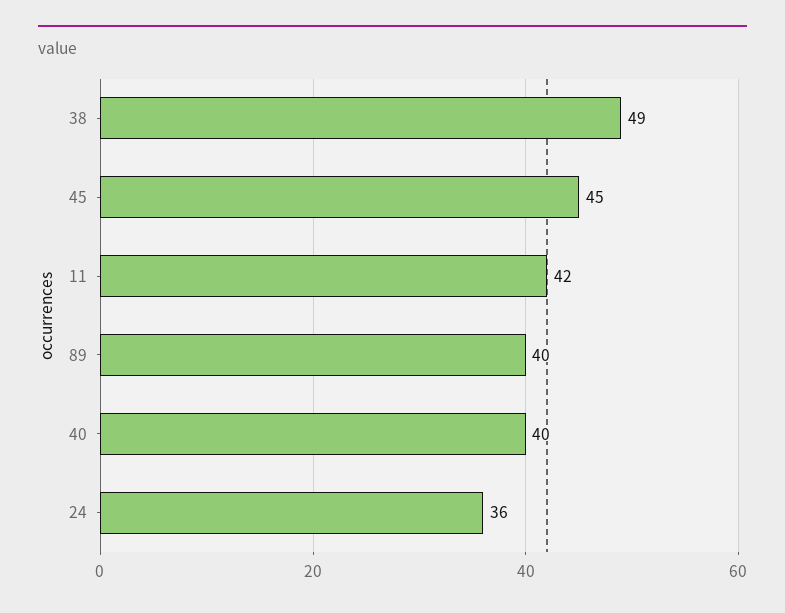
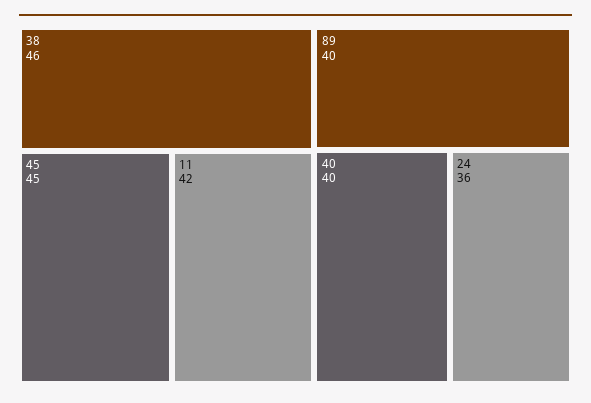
  {
-   "38": 49,
+   "38": 46,
    "45": 45,
    "11": 42,
    "89": 40,
    "40": 40,
    "24": 36
  }

